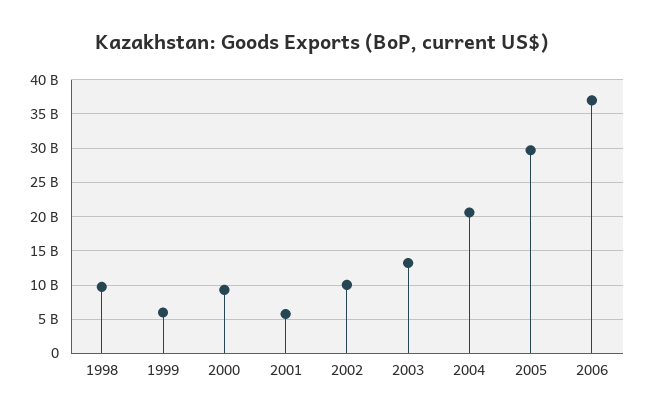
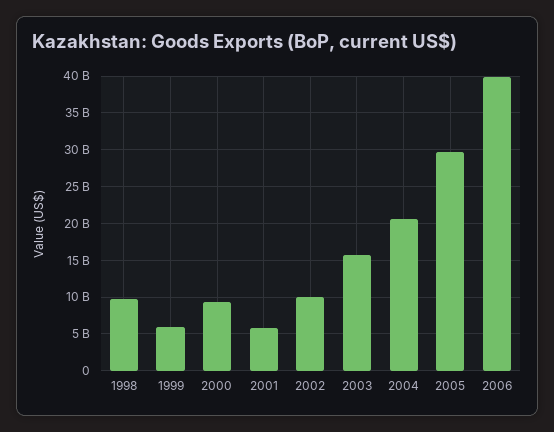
  {
    "1998": 10000000000,
    "1999": 6000000000,
    "2000": 9000000000,
    "2001": 6000000000,
    "2002": 10000000000,
-   "2003": 13000000000,
+   "2003": 16000000000,
    "2004": 21000000000,
    "2005": 30000000000,
-   "2006": 37000000000
+   "2006": 40000000000
  }

